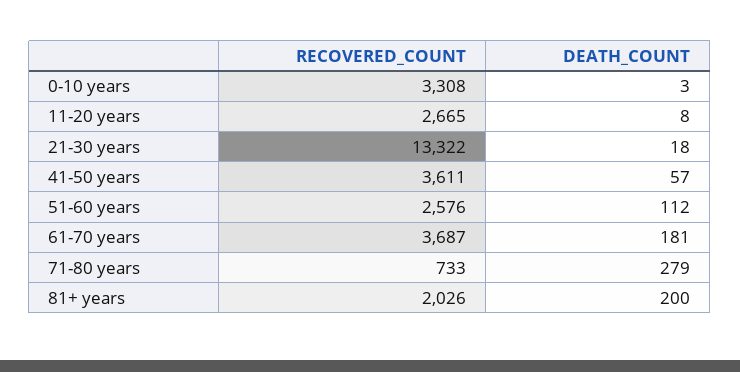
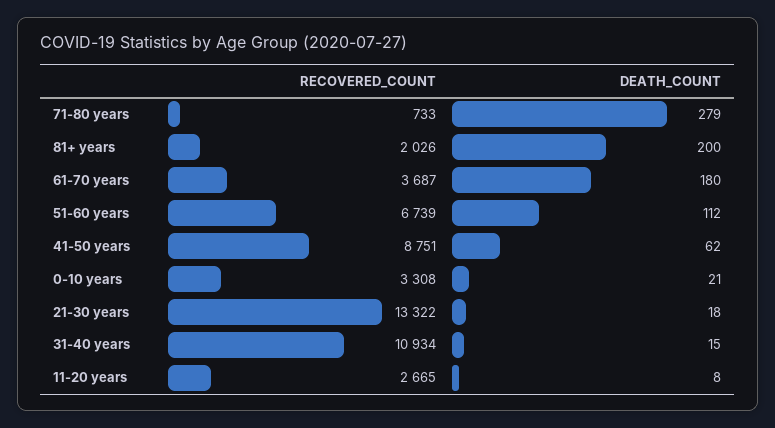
  {
    "RECOVERED_COUNT": {
      "0-10 years": 3308,
      "11-20 years": 2665,
      "21-30 years": 13322,
-     "41-50 years": 3611,
+     "41-50 years": 8751,
-     "51-60 years": 2576,
+     "51-60 years": 6739,
      "61-70 years": 3687,
      "71-80 years": 733,
-     "81+ years": 2026
+     "81+ years": 2026,
+     "31-40 years": 10934
    },
    "DEATH_COUNT": {
-     "0-10 years": 3,
+     "0-10 years": 21,
      "11-20 years": 8,
      "21-30 years": 18,
-     "41-50 years": 57,
+     "41-50 years": 62,
      "51-60 years": 112,
-     "61-70 years": 181,
+     "61-70 years": 180,
      "71-80 years": 279,
-     "81+ years": 200
+     "81+ years": 200,
+     "31-40 years": 15
    }
  }

